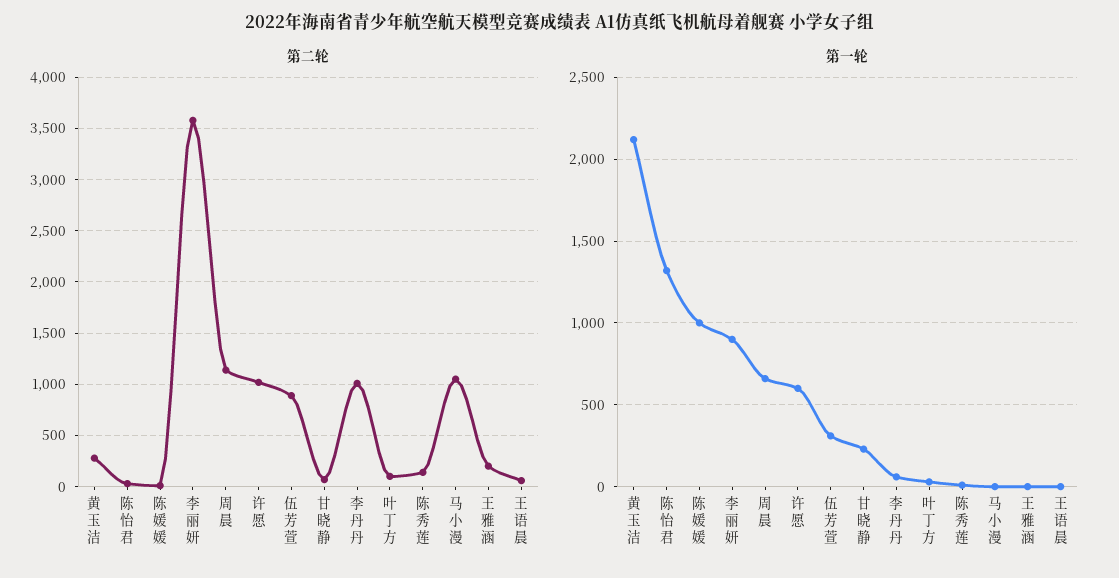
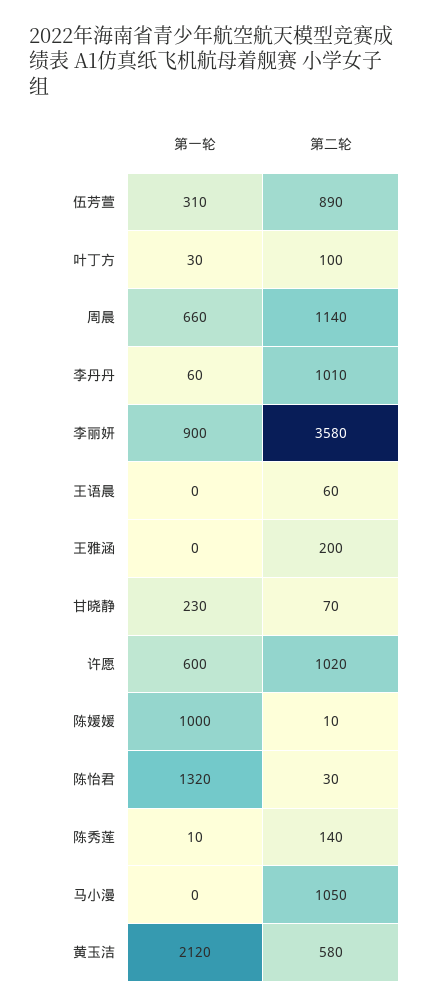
  {
    "第二轮": {
-     "黄玉洁": 300,
+     "黄玉洁": 580,
      "陈怡君": 30,
      "陈媛媛": 10,
      "李丽妍": 3580,
      "周晨": 1140,
      "许愿": 1020,
      "伍芳萱": 890,
      "甘晓静": 70,
      "李丹丹": 1010,
      "叶丁方": 100,
      "陈秀莲": 140,
      "马小漫": 1050,
      "王雅涵": 200,
      "王语晨": 60
    },
    "第一轮": {
      "黄玉洁": 2120,
      "陈怡君": 1320,
      "陈媛媛": 1000,
      "李丽妍": 900,
      "周晨": 660,
      "许愿": 600,
      "伍芳萱": 310,
      "甘晓静": 230,
      "李丹丹": 60,
      "叶丁方": 30,
      "陈秀莲": 10,
      "马小漫": 0,
      "王雅涵": 0,
      "王语晨": 0
    }
  }

